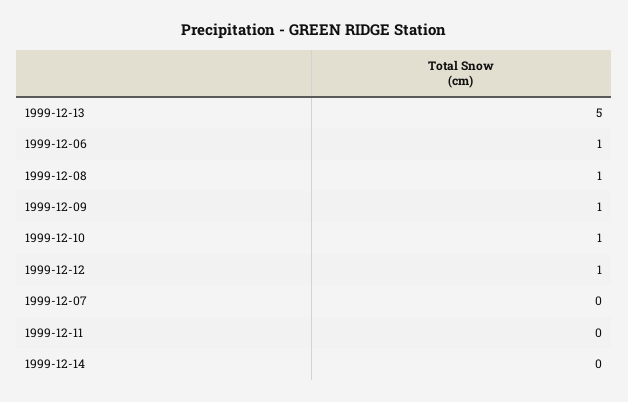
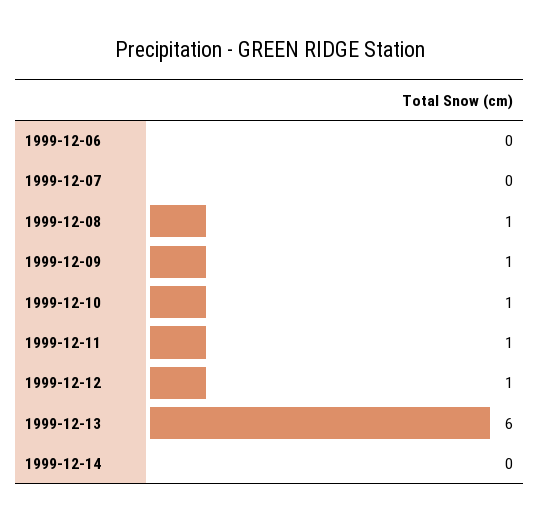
  {
-   "1999-12-13": 5,
+   "1999-12-13": 6,
-   "1999-12-06": 1,
+   "1999-12-06": 0,
    "1999-12-08": 1,
    "1999-12-09": 1,
    "1999-12-10": 1,
    "1999-12-12": 1,
    "1999-12-07": 0,
-   "1999-12-11": 0,
+   "1999-12-11": 1,
    "1999-12-14": 0
  }

